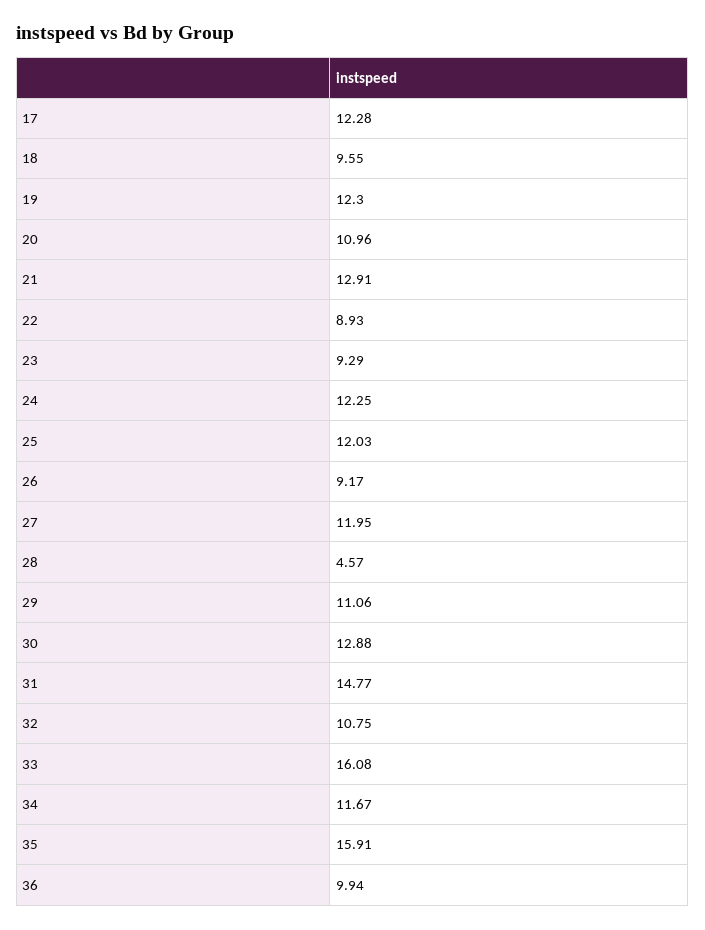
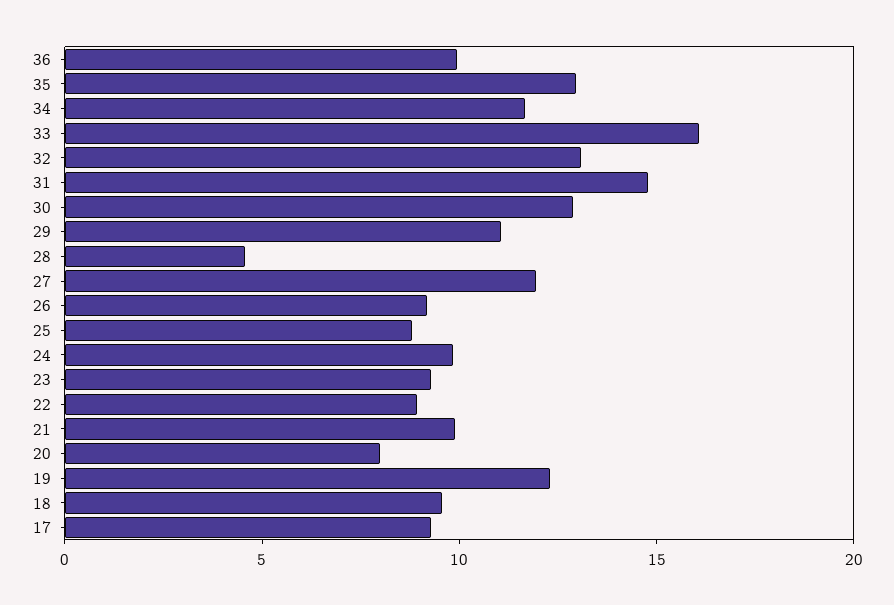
  {
-   "17": 12.28,
+   "17": 9,
    "18": 9.55,
    "19": 12.3,
-   "20": 10.96,
+   "20": 8,
-   "21": 12.91,
+   "21": 10,
    "22": 8.93,
    "23": 9.29,
-   "24": 12.25,
+   "24": 10,
-   "25": 12.03,
+   "25": 9,
    "26": 9.17,
    "27": 11.95,
    "28": 4.57,
    "29": 11.06,
    "30": 12.88,
    "31": 14.77,
-   "32": 10.75,
+   "32": 13,
    "33": 16.08,
    "34": 11.67,
-   "35": 15.91,
+   "35": 13,
    "36": 9.94
  }

